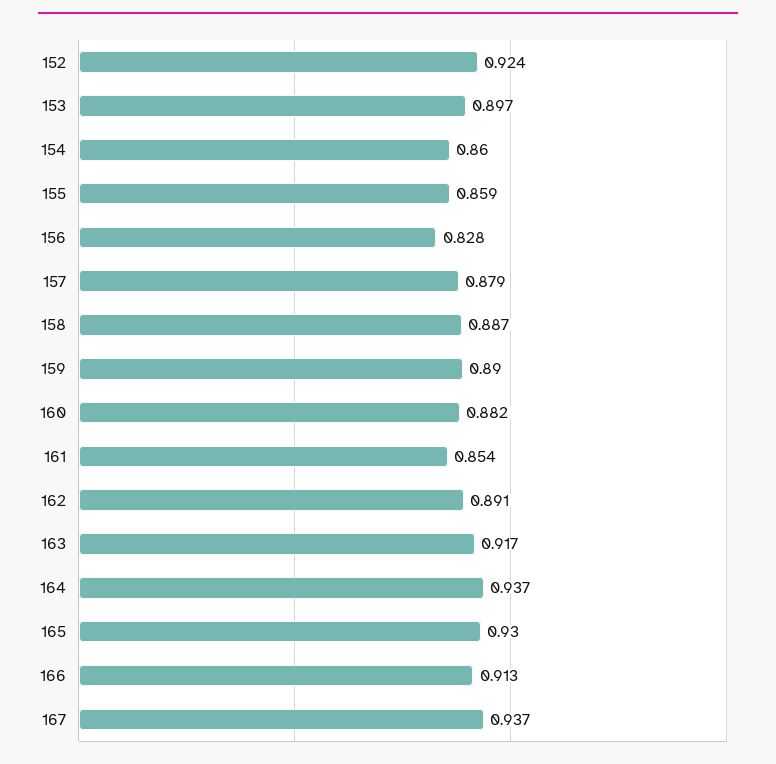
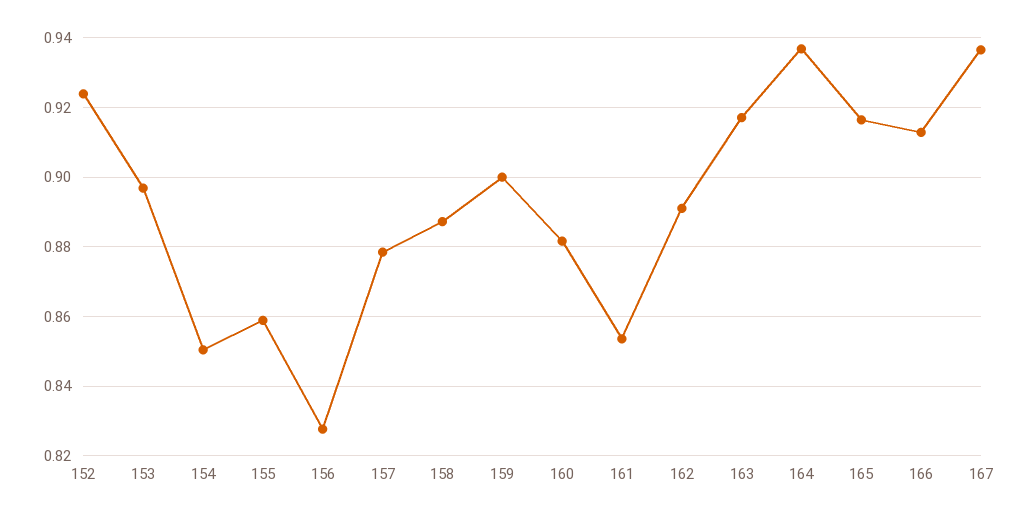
  {
    "152": 0.924,
    "153": 0.897,
-   "154": 0.86,
+   "154": 0.85,
    "155": 0.859,
    "156": 0.828,
    "157": 0.879,
    "158": 0.887,
-   "159": 0.89,
+   "159": 0.9,
    "160": 0.882,
    "161": 0.854,
    "162": 0.891,
    "163": 0.917,
    "164": 0.937,
-   "165": 0.93,
+   "165": 0.916,
    "166": 0.913,
    "167": 0.937
  }

